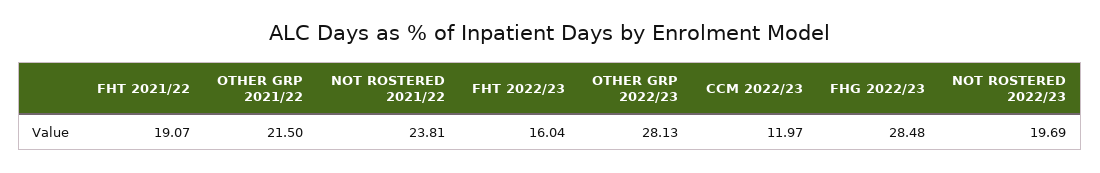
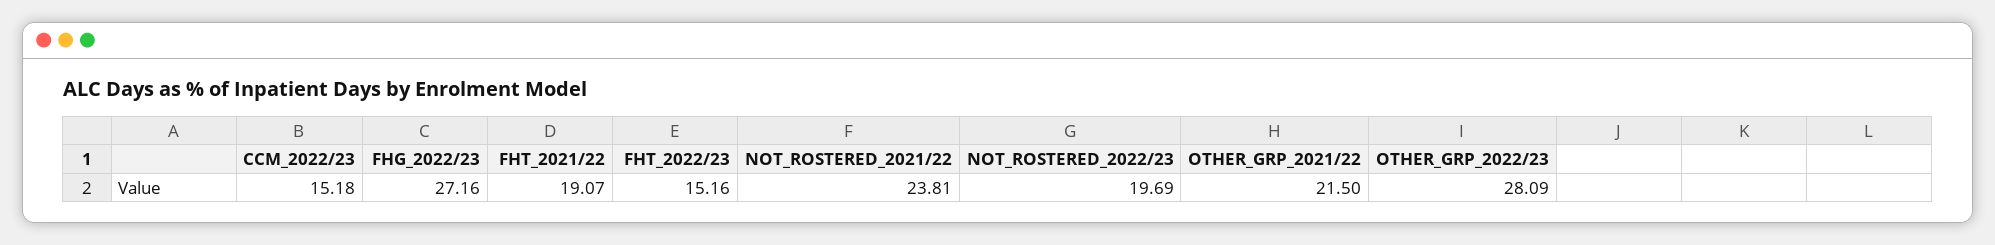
  {
    "FHT 2021/22": 19.07,
    "OTHER GRP 2021/22": 21.5,
    "NOT ROSTERED 2021/22": 23.81,
-   "FHT 2022/23": 16.04,
+   "FHT 2022/23": 15.16,
-   "OTHER GRP 2022/23": 28.13,
+   "OTHER GRP 2022/23": 28.09,
-   "CCM 2022/23": 11.97,
+   "CCM 2022/23": 15.18,
-   "FHG 2022/23": 28.48,
+   "FHG 2022/23": 27.16,
    "NOT ROSTERED 2022/23": 19.69
  }

